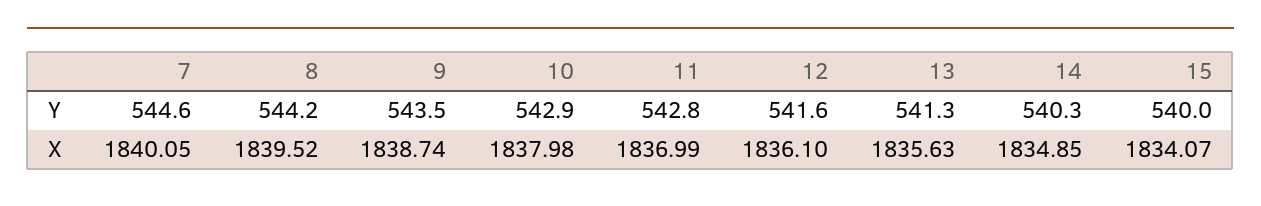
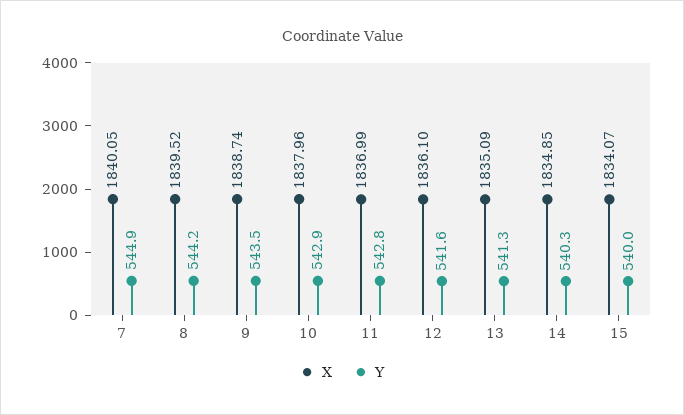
  {
    "Y": {
-     "7": 544.6,
+     "7": 544.9,
      "8": 544.2,
      "9": 543.5,
      "10": 542.9,
      "11": 542.8,
      "12": 541.6,
      "13": 541.3,
      "14": 540.3,
      "15": 540
    },
    "X": {
      "7": 1840.05,
      "8": 1839.52,
      "9": 1838.74,
-     "10": 1837.98,
+     "10": 1837.96,
      "11": 1836.99,
      "12": 1836.1,
-     "13": 1835.63,
+     "13": 1835.09,
      "14": 1834.85,
      "15": 1834.07
    }
  }

